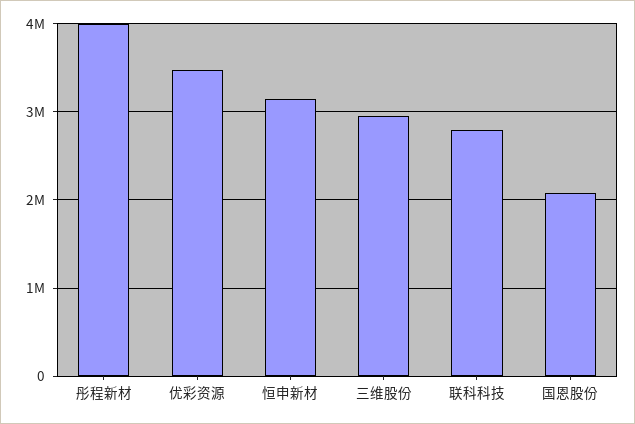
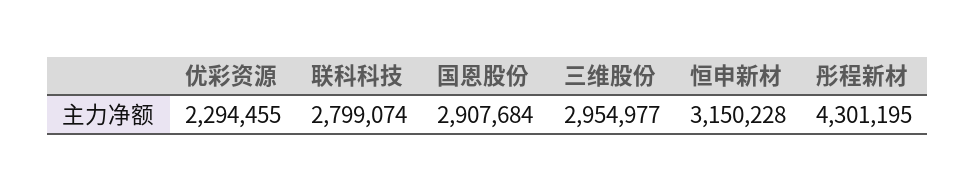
  {
-   "彤程新材": 4000000,
+   "彤程新材": 4301195,
-   "优彩资源": 3500000,
+   "优彩资源": 2294455,
    "恒申新材": 3150228,
    "三维股份": 2954977,
    "联科科技": 2799074,
-   "国恩股份": 2100000
+   "国恩股份": 2907684
  }

